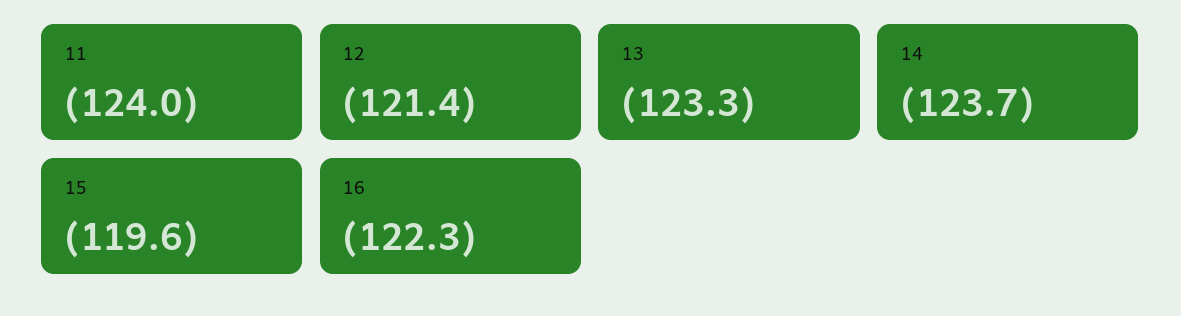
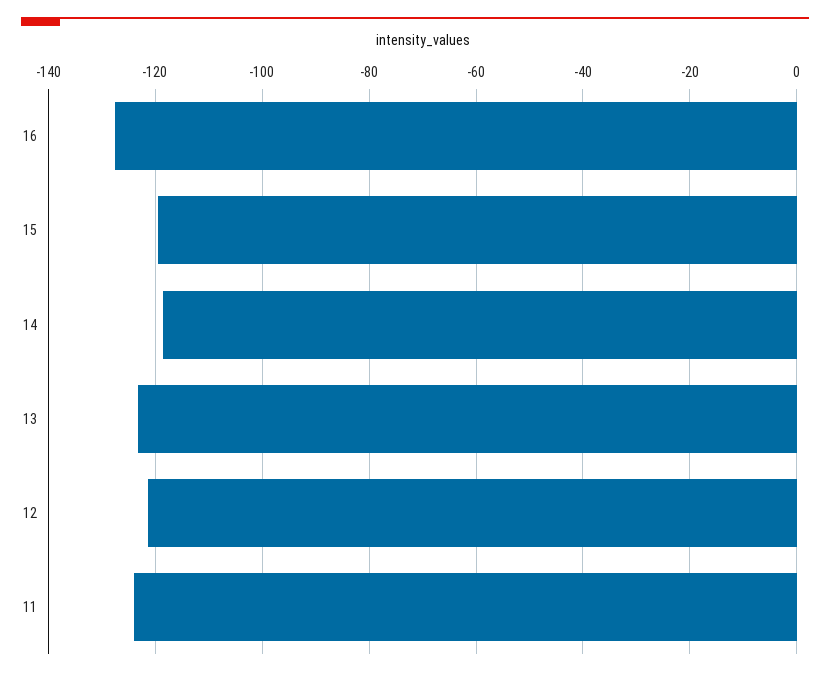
  {
    "11": -124,
    "12": -121.4,
    "13": -123.3,
-   "14": -123.7,
+   "14": -118,
    "15": -119.6,
-   "16": -122.3
+   "16": -128
  }

